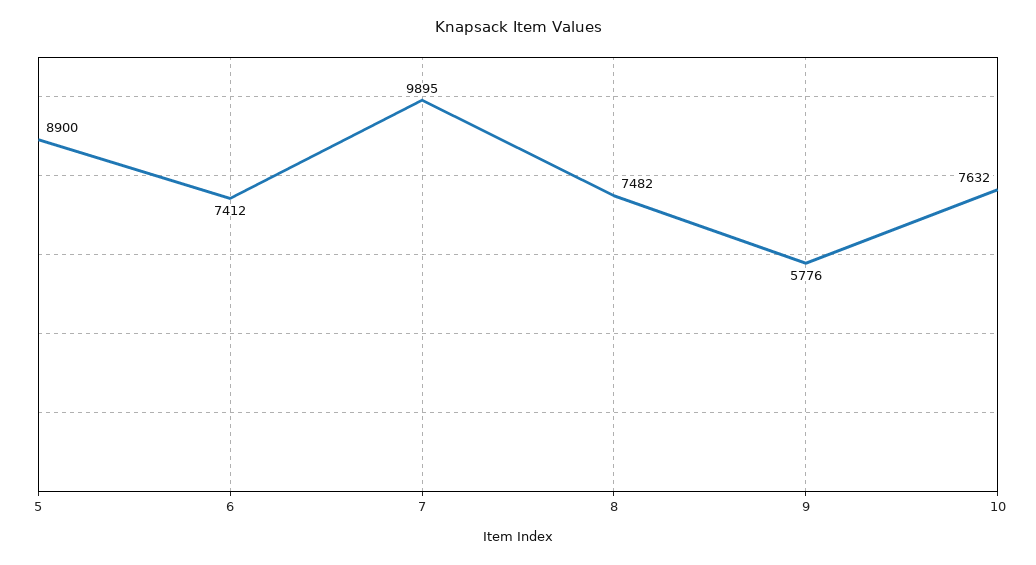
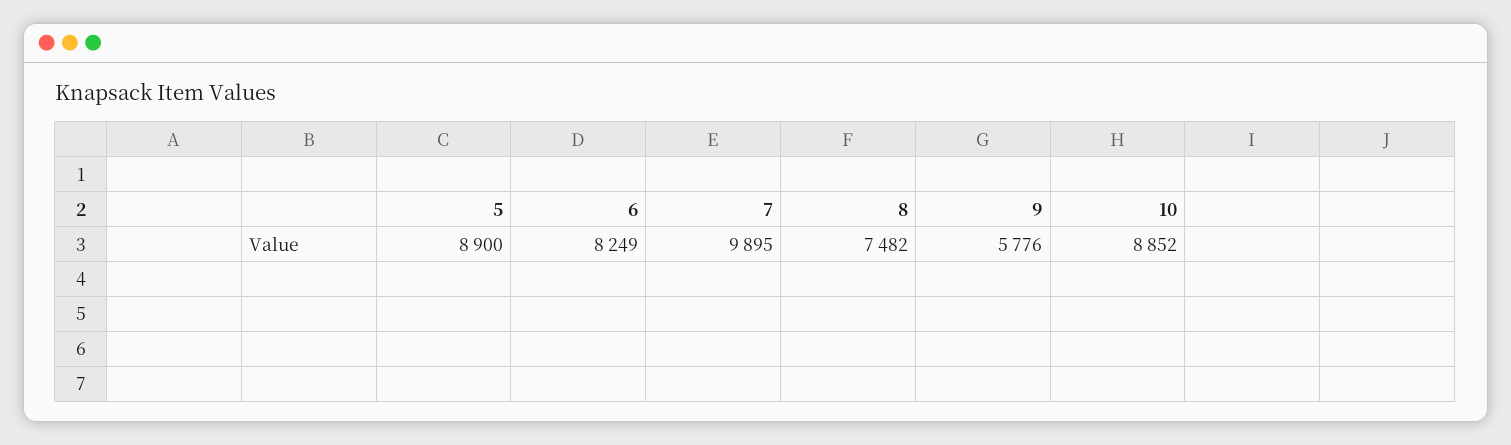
  {
    "5": 8900,
-   "6": 7412,
+   "6": 8249,
    "7": 9895,
    "8": 7482,
    "9": 5776,
-   "10": 7632
+   "10": 8852
  }

